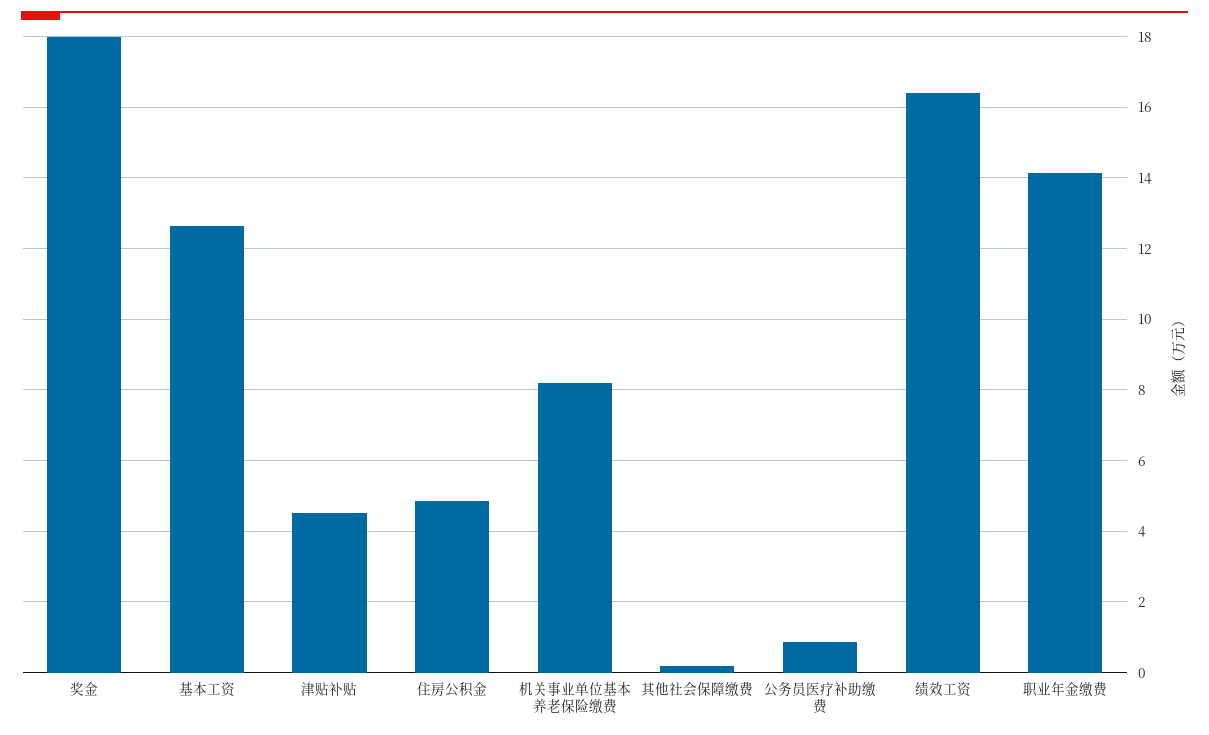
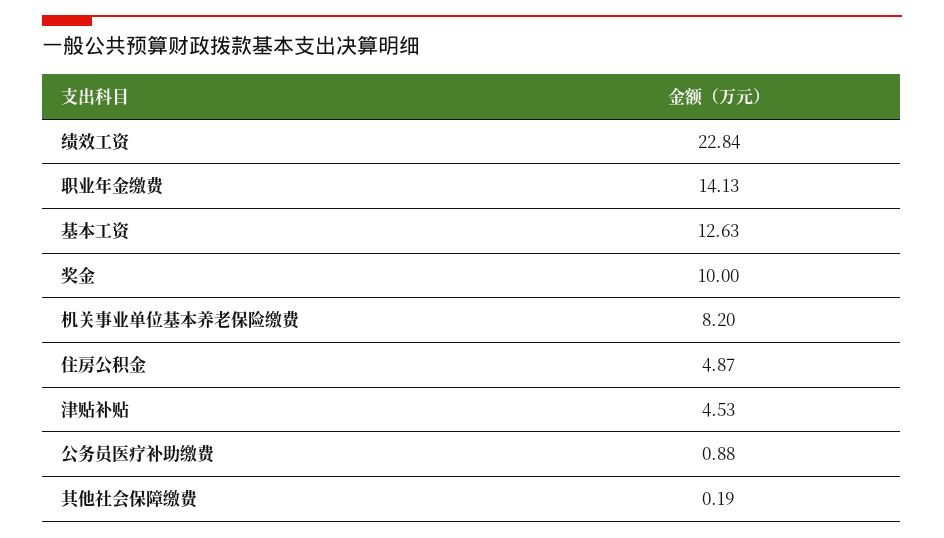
  {
-   "奖金": 18,
+   "奖金": 10,
    "基本工资": 12.63,
    "津贴补贴": 4.53,
    "住房公积金": 4.87,
    "机关事业单位基本养老保险缴费": 8.2,
    "其他社会保障缴费": 0.19,
    "公务员医疗补助缴费": 0.88,
-   "绩效工资": 16.4,
+   "绩效工资": 22.84,
    "职业年金缴费": 14.13
  }

